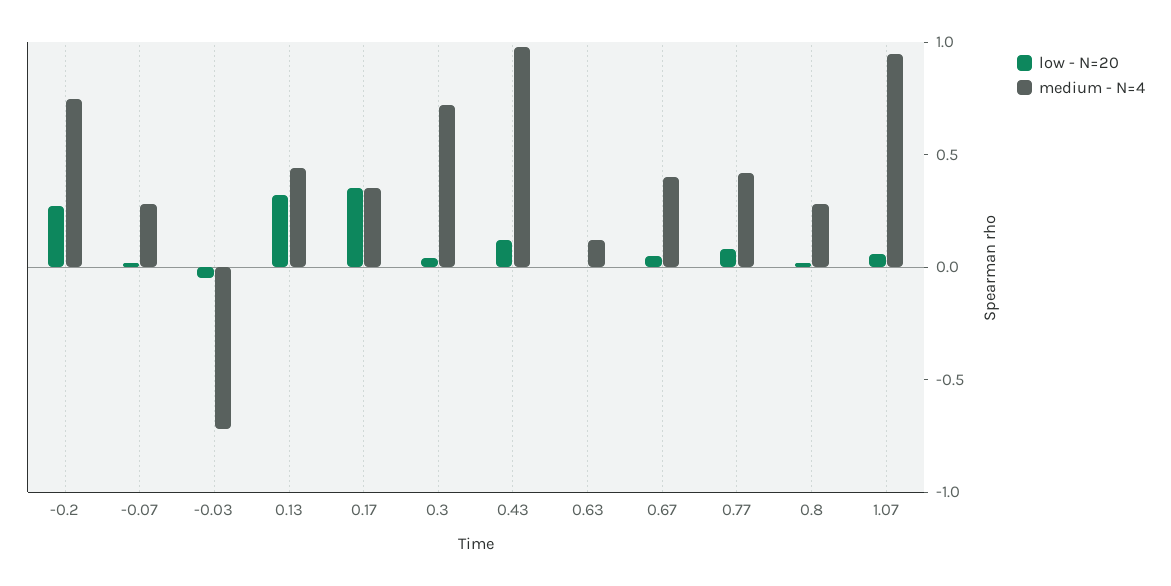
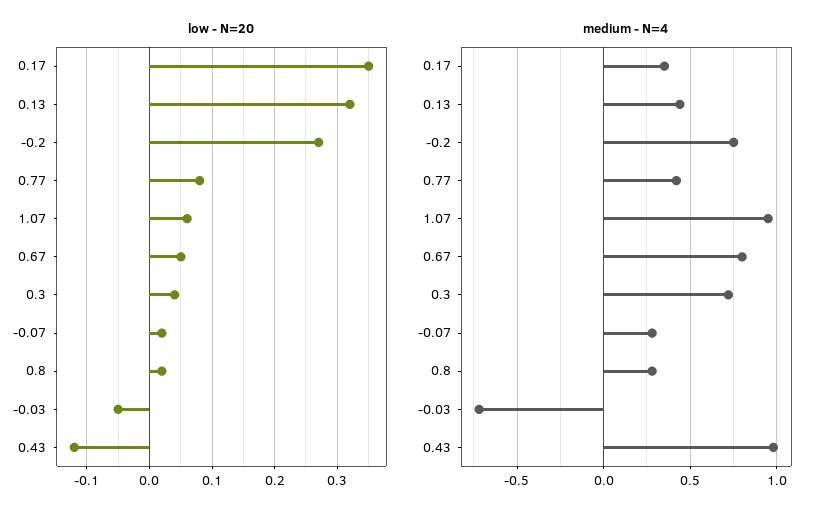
  {
    "low - N=20": {
      "-0.2": 0.27,
      "-0.07": 0.02,
      "-0.03": -0.05,
      "0.13": 0.32,
      "0.17": 0.35,
      "0.3": 0.04,
-     "0.43": 0.1,
+     "0.43": -0.12,
-     "0.63": 0,
      "0.67": 0.05,
      "0.77": 0.08,
      "0.8": 0.02,
      "1.07": 0.06
    },
    "medium - N=4": {
      "-0.2": 0.75,
      "-0.07": 0.3,
      "-0.03": -0.7,
      "0.13": 0.45,
      "0.17": 0.35,
      "0.3": 0.7,
      "0.43": 1,
-     "0.63": 0.1,
-     "0.67": 0.4,
+     "0.67": 0.8,
      "0.77": 0.4,
      "0.8": 0.3,
      "1.07": 0.95
    }
  }

